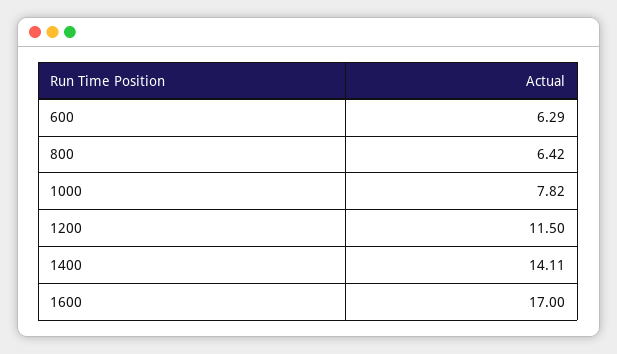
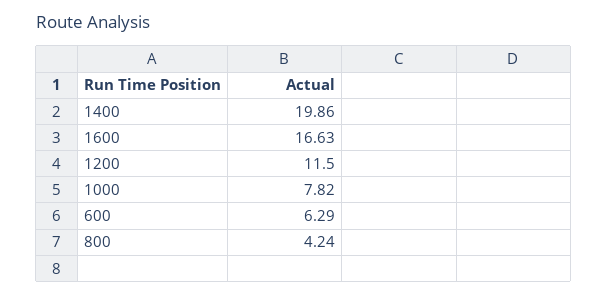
  {
    "600": 6.29,
-   "800": 6.42,
+   "800": 4.24,
    "1000": 7.82,
    "1200": 11.5,
-   "1400": 14.11,
+   "1400": 19.86,
-   "1600": 17
+   "1600": 16.63
  }

